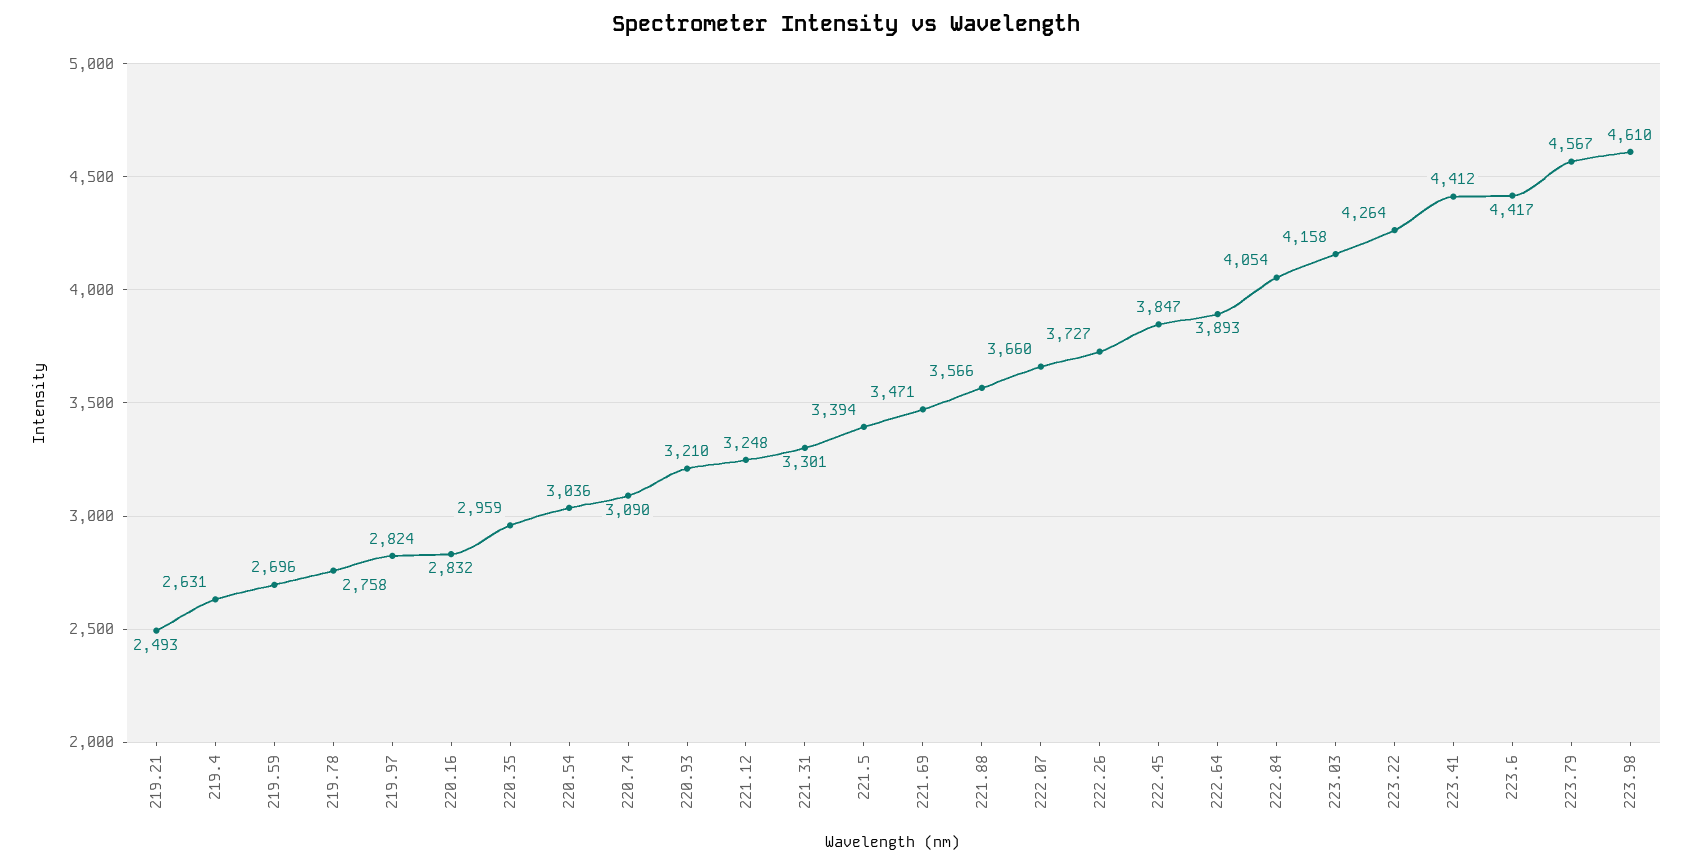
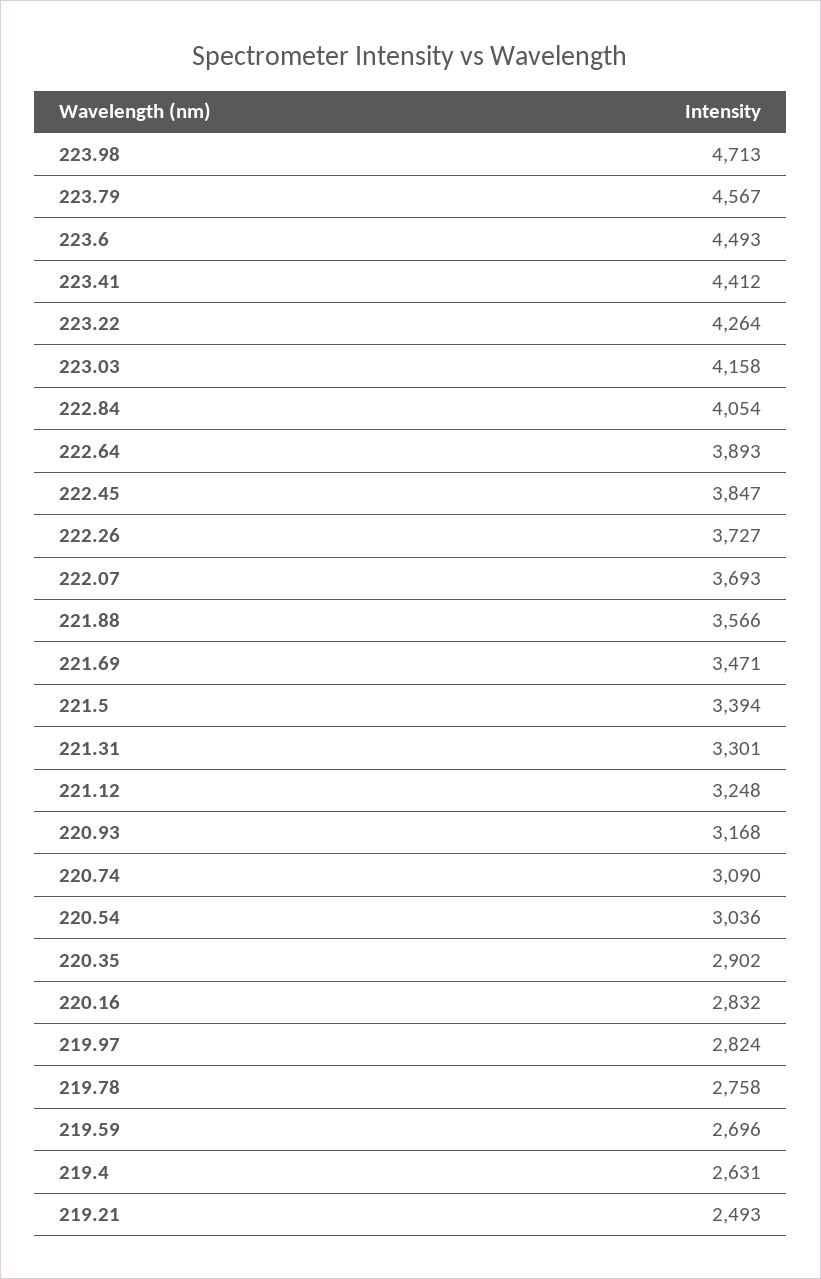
  {
    "219.21": 2493,
    "219.4": 2631,
    "219.59": 2696,
    "219.78": 2758,
    "219.97": 2824,
    "220.16": 2832,
-   "220.35": 2959,
+   "220.35": 2902,
    "220.54": 3036,
    "220.74": 3090,
-   "220.93": 3210,
+   "220.93": 3168,
    "221.12": 3248,
    "221.31": 3301,
    "221.5": 3394,
    "221.69": 3471,
    "221.88": 3566,
-   "222.07": 3660,
+   "222.07": 3693,
    "222.26": 3727,
    "222.45": 3847,
    "222.64": 3893,
    "222.84": 4054,
    "223.03": 4158,
    "223.22": 4264,
    "223.41": 4412,
-   "223.6": 4417,
+   "223.6": 4493,
    "223.79": 4567,
-   "223.98": 4610
+   "223.98": 4713
  }

